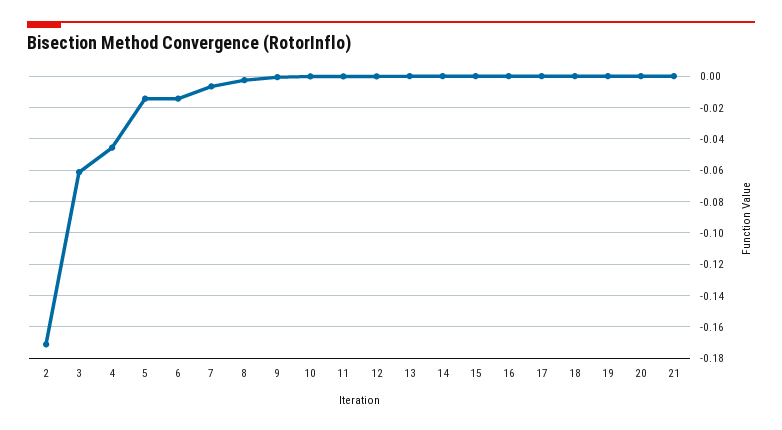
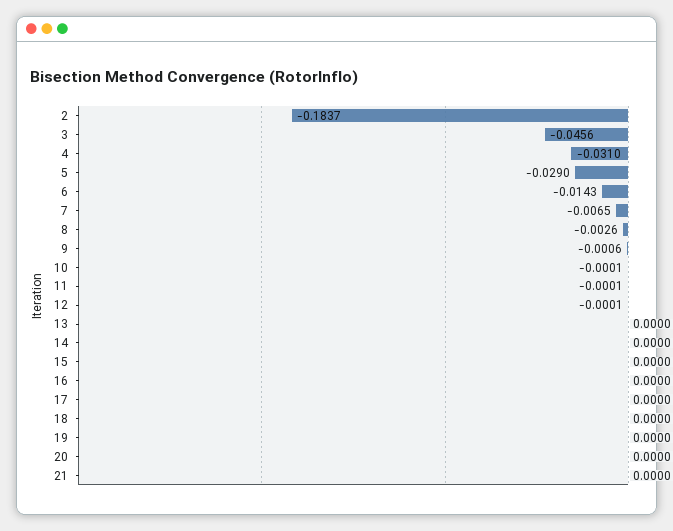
  {
-   "2": -0.17,
+   "2": -0.1837,
-   "3": -0.06,
+   "3": -0.0456,
-   "4": -0.045,
+   "4": -0.031,
-   "5": -0.015,
+   "5": -0.029,
    "6": -0.0143,
    "7": -0.0065,
    "8": -0.0026,
    "9": -0.0006,
    "10": -0.0001,
    "11": -0.0001,
    "12": -0.0001,
    "13": 0,
    "14": 0,
    "15": 0,
    "16": 0,
    "17": 0,
    "18": 0,
    "19": 0,
    "20": 0,
    "21": 0
  }

